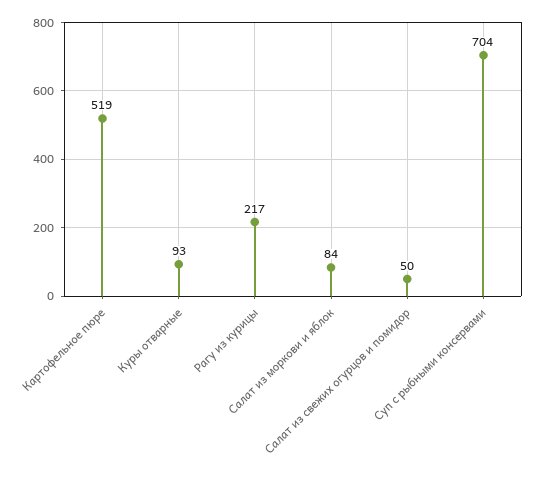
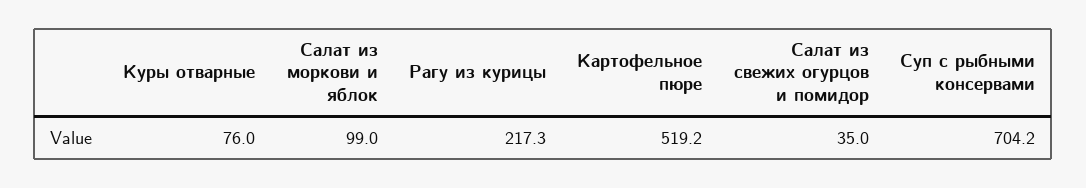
  {
    "Картофельное пюре": 519.2,
-   "Куры отварные": 93,
+   "Куры отварные": 76,
    "Рагу из курицы": 217.3,
-   "Салат из моркови и яблок": 84,
+   "Салат из моркови и яблок": 99,
-   "Салат из свежих огурцов и помидор": 50,
+   "Салат из свежих огурцов и помидор": 35,
    "Суп с рыбными консервами": 704.2
  }

